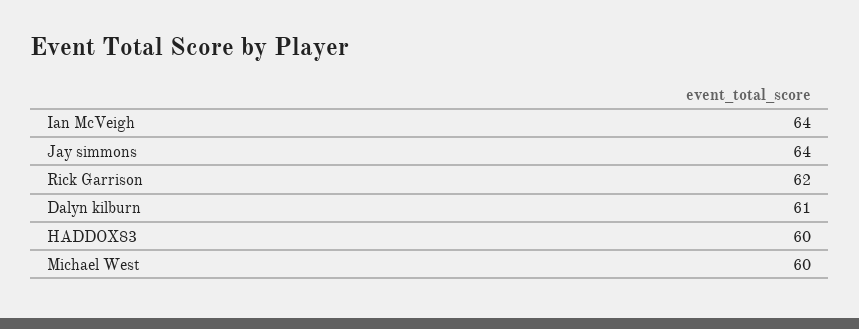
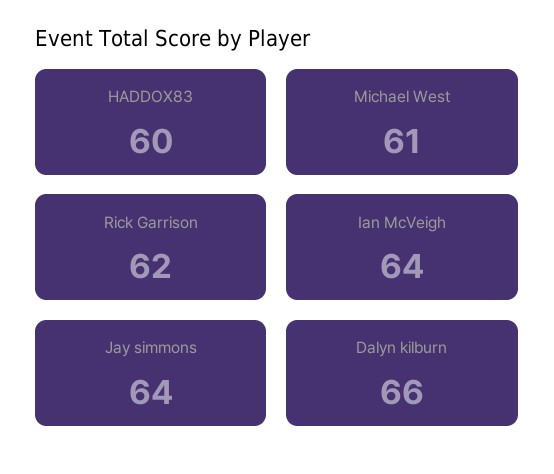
  {
    "Ian McVeigh": 64,
    "Jay simmons": 64,
    "Rick Garrison": 62,
-   "Dalyn kilburn": 61,
+   "Dalyn kilburn": 66,
    "HADDOX83": 60,
-   "Michael West": 60
+   "Michael West": 61
  }

